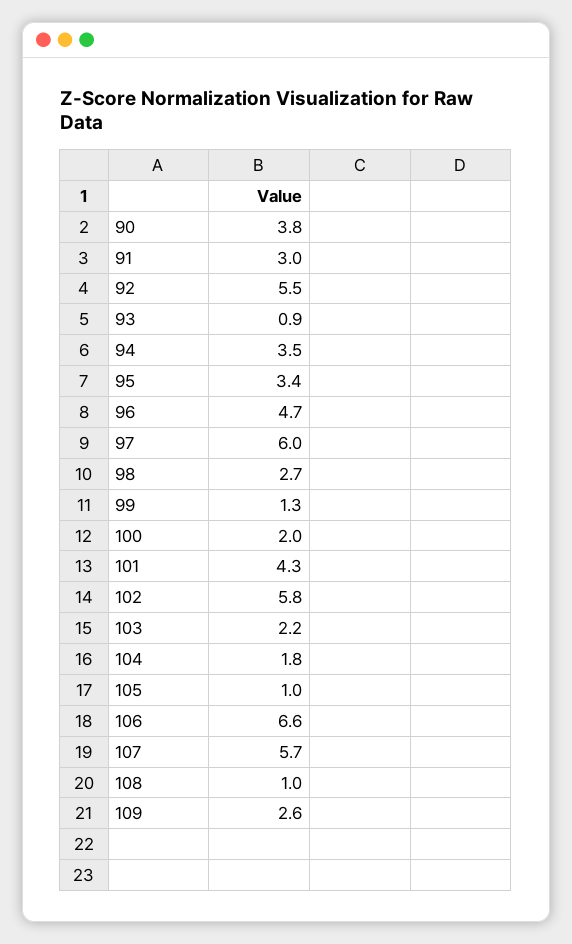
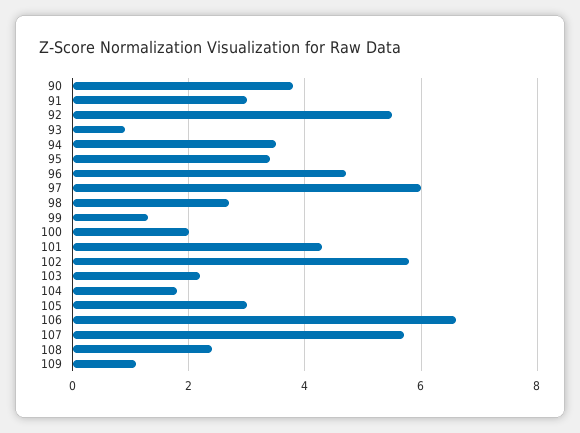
  {
    "90": 3.8,
    "91": 3,
    "92": 5.5,
    "93": 0.9,
    "94": 3.5,
    "95": 3.4,
    "96": 4.7,
    "97": 6,
    "98": 2.7,
    "99": 1.3,
    "100": 2,
    "101": 4.3,
    "102": 5.8,
    "103": 2.2,
    "104": 1.8,
-   "105": 1,
+   "105": 3,
    "106": 6.6,
    "107": 5.7,
-   "108": 1,
+   "108": 2.5,
-   "109": 2.6
+   "109": 1
  }

